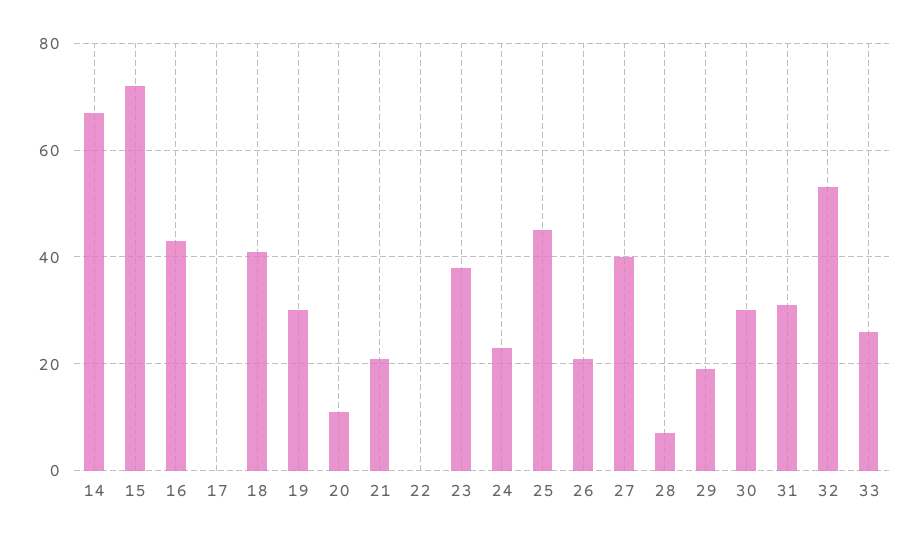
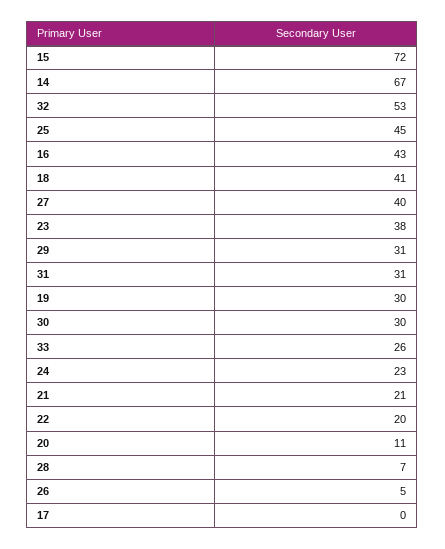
  {
    "14": 67,
    "15": 72,
    "16": 43,
    "17": 0,
    "18": 41,
    "19": 30,
    "20": 11,
    "21": 21,
-   "22": 0,
+   "22": 20,
    "23": 38,
    "24": 23,
    "25": 45,
-   "26": 20,
+   "26": 5,
    "27": 40,
    "28": 7,
-   "29": 20,
+   "29": 31,
    "30": 30,
    "31": 31,
    "32": 53,
    "33": 26
  }

